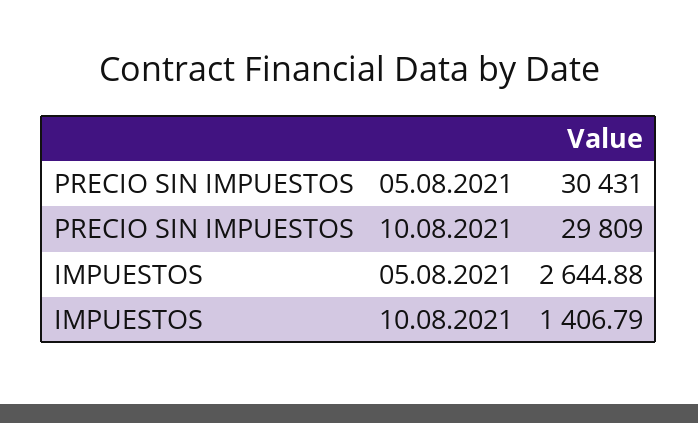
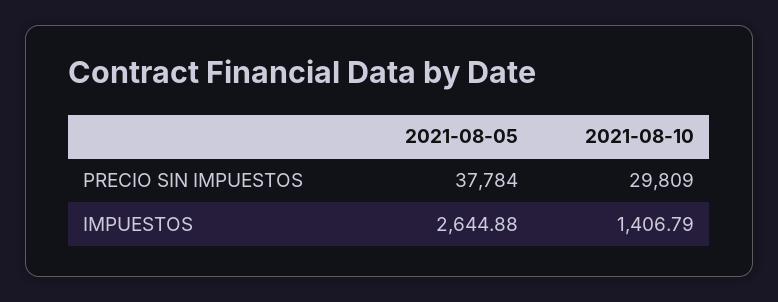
  {
    "PRECIO SIN IMPUESTOS": {
-     "05.08.2021": 30431,
+     "05.08.2021": 37784,
      "10.08.2021": 29809
    },
    "IMPUESTOS": {
      "05.08.2021": 2644.88,
      "10.08.2021": 1406.79
    }
  }

